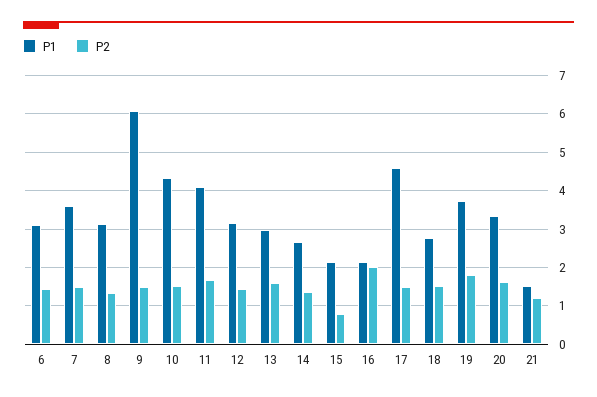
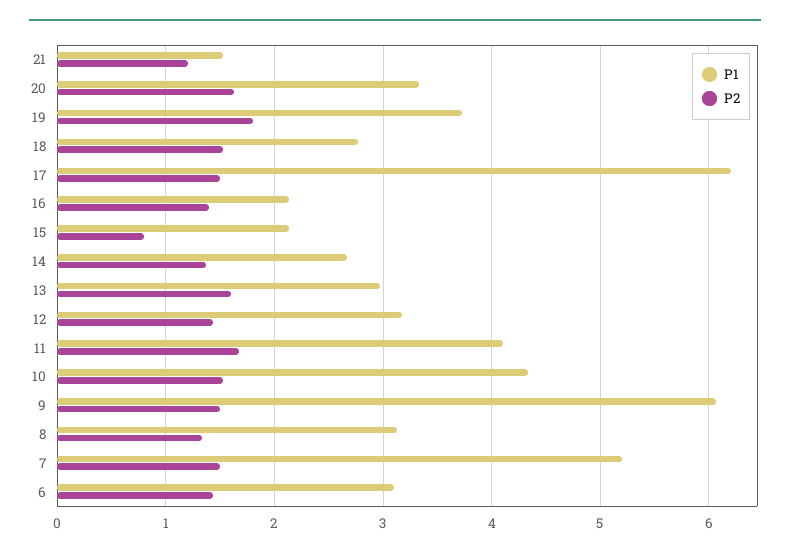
  {
    "P1": {
      "6": 3.1,
-     "7": 3.6,
+     "7": 5.2,
      "8": 3.1,
      "9": 6.1,
      "10": 4.3,
      "11": 4.1,
      "12": 3.2,
      "13": 3,
      "14": 2.7,
      "15": 2.1,
      "16": 2.1,
-     "17": 4.6,
+     "17": 6.2,
      "18": 2.8,
      "19": 3.7,
      "20": 3.3,
      "21": 1.5
    },
    "P2": {
      "6": 1.4,
      "7": 1.5,
      "8": 1.3,
      "9": 1.5,
      "10": 1.5,
      "11": 1.7,
      "12": 1.4,
      "13": 1.6,
      "14": 1.4,
      "15": 0.8,
-     "16": 2,
+     "16": 1.4,
      "17": 1.5,
      "18": 1.5,
      "19": 1.8,
      "20": 1.6,
      "21": 1.2
    }
  }

